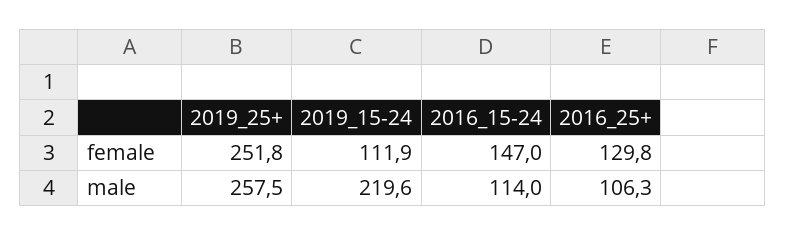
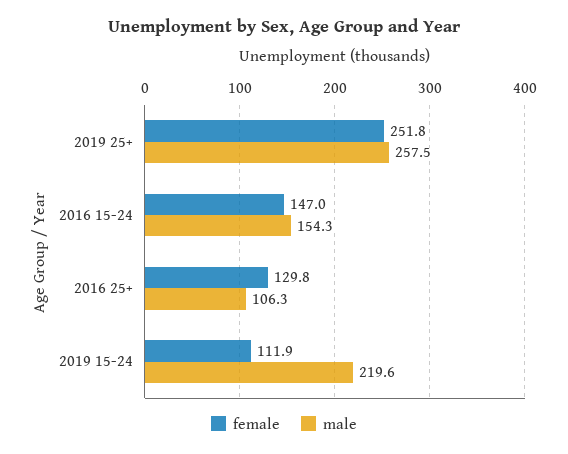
  {
    "female": {
      "2019_25+": 251.8,
      "2019_15-24": 111.9,
      "2016_15-24": 147,
      "2016_25+": 129.8
    },
    "male": {
      "2019_25+": 257.5,
      "2019_15-24": 219.6,
-     "2016_15-24": 114,
+     "2016_15-24": 154.3,
      "2016_25+": 106.3
    }
  }

